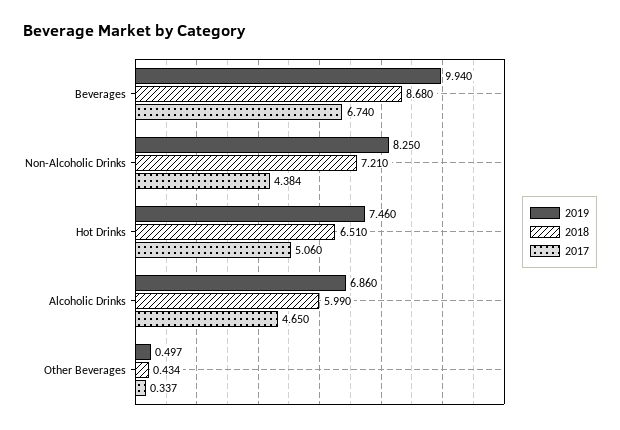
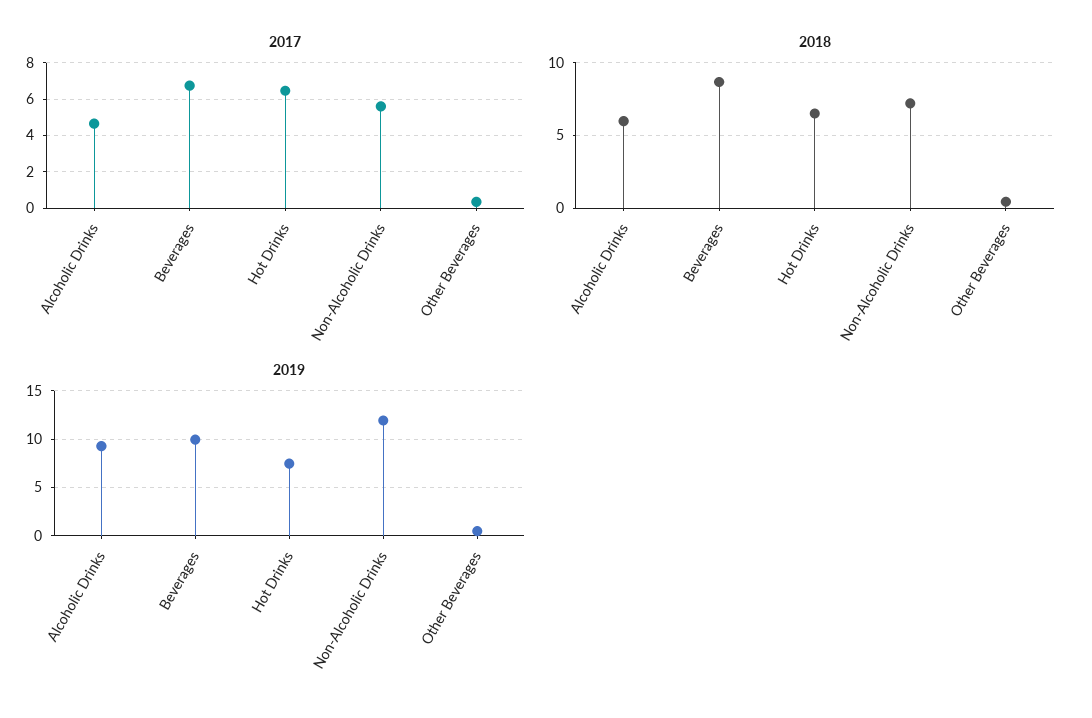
  {
    "2019": {
      "Beverages": 9.94,
-     "Non-Alcoholic Drinks": 8.25,
+     "Non-Alcoholic Drinks": 12,
      "Hot Drinks": 7.46,
-     "Alcoholic Drinks": 6.86,
+     "Alcoholic Drinks": 9,
      "Other Beverages": 0.497
    },
    "2018": {
      "Beverages": 8.68,
      "Non-Alcoholic Drinks": 7.21,
      "Hot Drinks": 6.51,
      "Alcoholic Drinks": 5.99,
      "Other Beverages": 0.434
    },
    "2017": {
      "Beverages": 6.74,
-     "Non-Alcoholic Drinks": 4.384,
+     "Non-Alcoholic Drinks": 5.5,
-     "Hot Drinks": 5.06,
+     "Hot Drinks": 6.5,
      "Alcoholic Drinks": 4.65,
      "Other Beverages": 0.337
    }
  }

